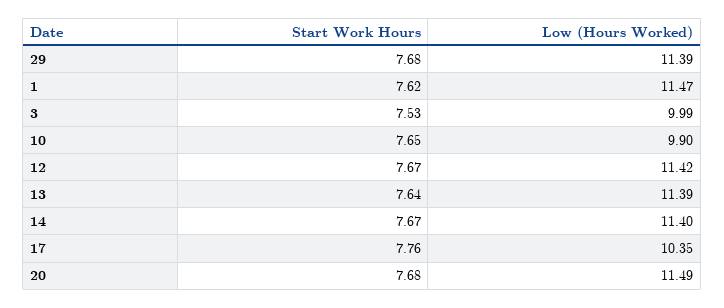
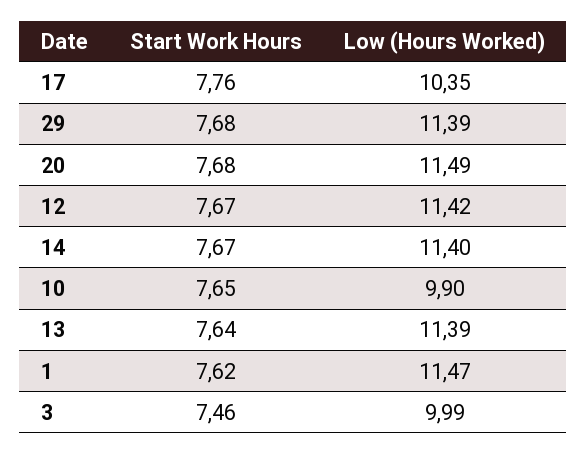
  {
    "Start Work Hours": {
      "29": 7.68,
      "1": 7.62,
-     "3": 7.53,
+     "3": 7.46,
      "10": 7.65,
      "12": 7.67,
      "13": 7.64,
      "14": 7.67,
      "17": 7.76,
      "20": 7.68
    },
    "Low (Hours Worked)": {
      "29": 11.39,
      "1": 11.47,
      "3": 9.99,
      "10": 9.9,
      "12": 11.42,
      "13": 11.39,
      "14": 11.4,
      "17": 10.35,
      "20": 11.49
    }
  }

